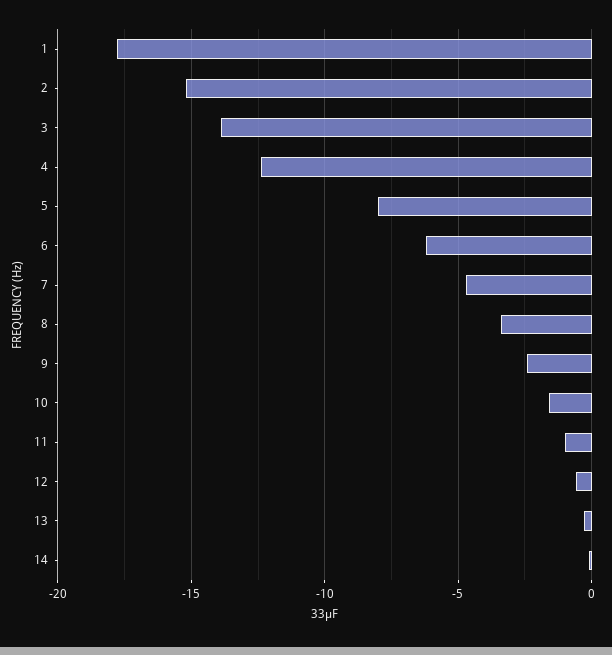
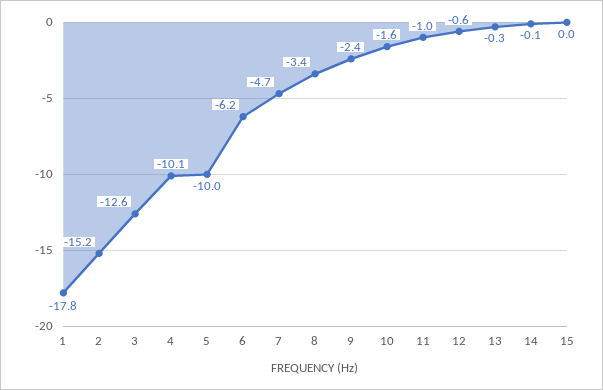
  {
    "1": -17.8,
    "2": -15.2,
-   "3": -14,
+   "3": -12.6,
-   "4": -12.5,
+   "4": -10.1,
-   "5": -8,
+   "5": -10,
    "6": -6.2,
    "7": -4.7,
    "8": -3.4,
    "9": -2.4,
    "10": -1.6,
    "11": -1,
    "12": -0.6,
    "13": -0.3,
-   "14": -0.1
+   "14": -0.1,
+   "15": 0
  }

